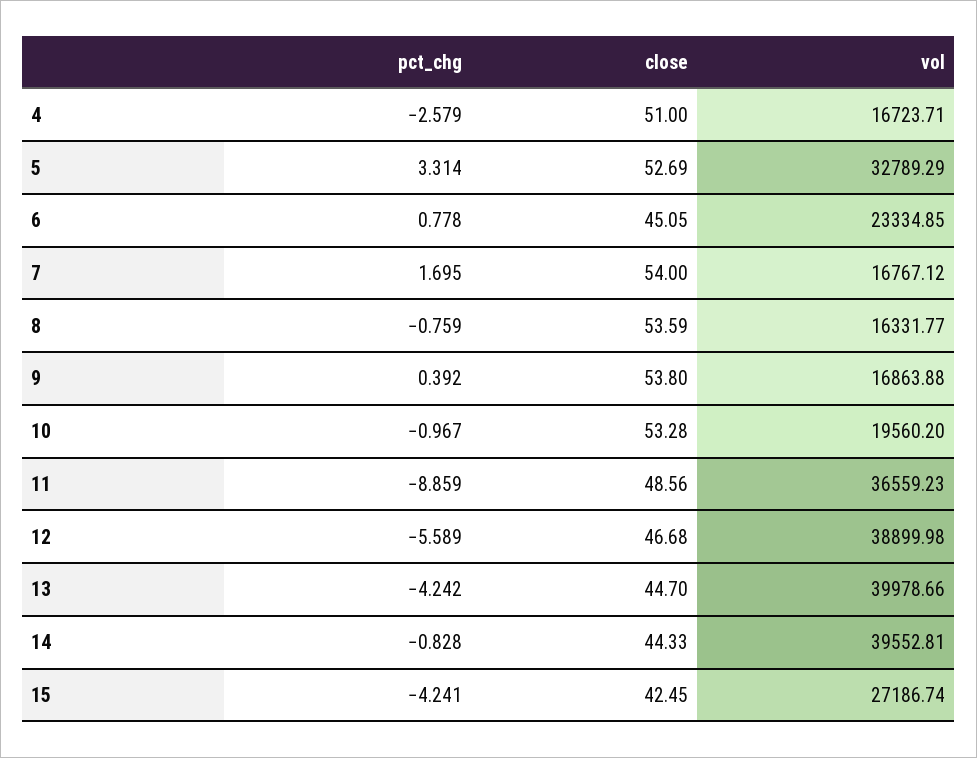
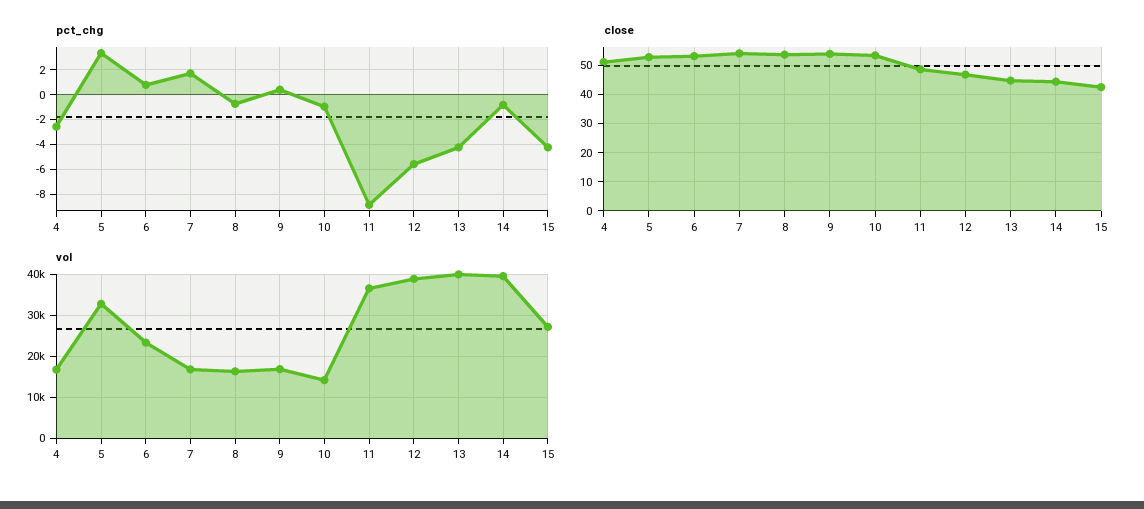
  {
    "pct_chg": {
      "4": -2.579,
      "5": 3.314,
      "6": 0.778,
      "7": 1.695,
      "8": -0.759,
      "9": 0.392,
      "10": -0.967,
      "11": -8.859,
      "12": -5.589,
      "13": -4.242,
      "14": -0.828,
      "15": -4.241
    },
    "close": {
      "4": 51,
      "5": 52.69,
-     "6": 45.05,
+     "6": 52.5,
      "7": 54,
      "8": 53.59,
      "9": 53.8,
      "10": 53.28,
      "11": 48.56,
      "12": 46.68,
      "13": 44.7,
      "14": 44.33,
      "15": 42.45
    },
    "vol": {
      "4": 16723.71,
      "5": 32789.29,
      "6": 23334.85,
      "7": 16767.12,
      "8": 16331.77,
      "9": 16863.88,
-     "10": 19560.2,
+     "10": 14000,
      "11": 36559.23,
      "12": 38899.98,
      "13": 39978.66,
      "14": 39552.81,
      "15": 27186.74
    }
  }

